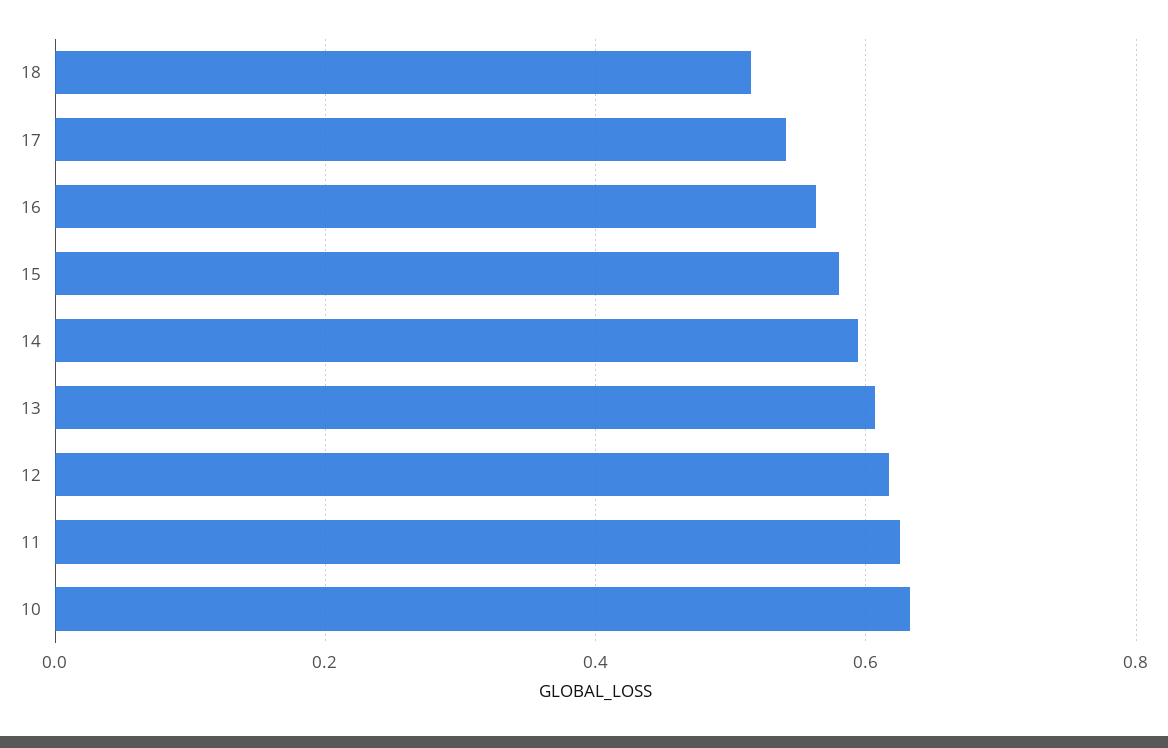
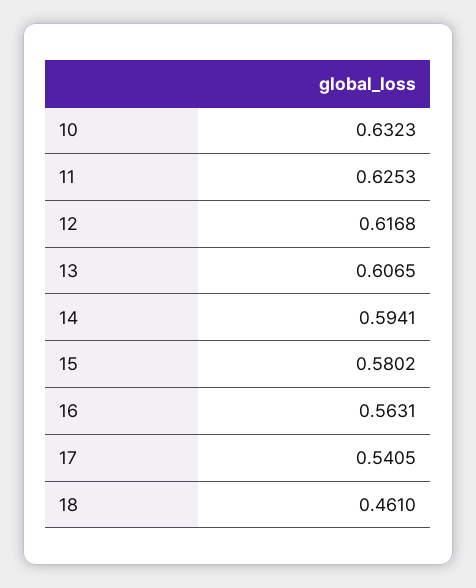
  {
-   "18": 0.52,
+   "18": 0.461,
    "17": 0.5405,
    "16": 0.5631,
    "15": 0.5802,
    "14": 0.5941,
    "13": 0.6065,
    "12": 0.6168,
    "11": 0.6253,
    "10": 0.6323
  }

